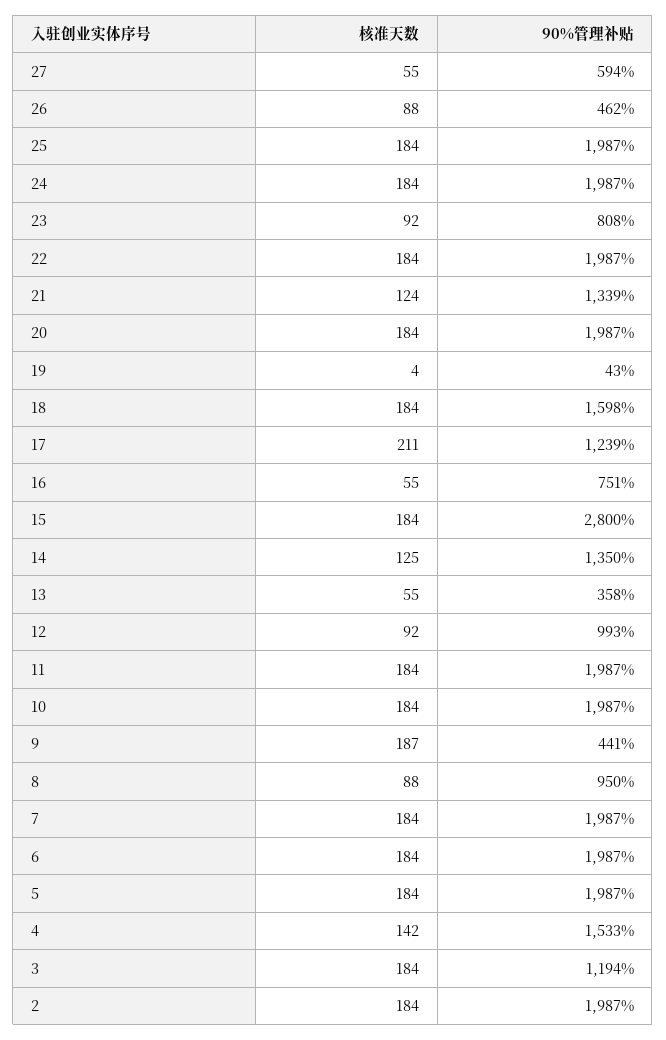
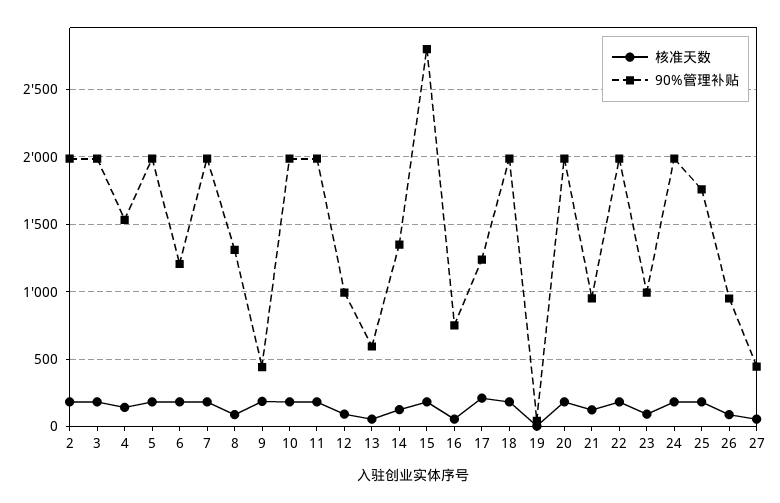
  {
    "核准天数": {
      "27": 55,
      "26": 88,
      "25": 184,
      "24": 184,
      "23": 92,
      "22": 184,
      "21": 124,
      "20": 184,
      "19": 4,
      "18": 184,
      "17": 211,
      "16": 55,
      "15": 184,
      "14": 125,
      "13": 55,
      "12": 92,
      "11": 184,
      "10": 184,
      "9": 187,
      "8": 88,
      "7": 184,
      "6": 184,
      "5": 184,
      "4": 142,
      "3": 184,
      "2": 184
    },
    "90%管理补贴": {
-     "27": 594,
+     "27": 450,
-     "26": 462,
+     "26": 950,
-     "25": 1987,
+     "25": 1750,
      "24": 1987,
-     "23": 808,
+     "23": 1000,
      "22": 1987,
-     "21": 1339,
+     "21": 950,
      "20": 1987,
      "19": 43,
-     "18": 1598,
+     "18": 2000,
      "17": 1239,
      "16": 751,
      "15": 2800,
      "14": 1350,
-     "13": 358,
+     "13": 600,
      "12": 993,
      "11": 1987,
      "10": 1987,
      "9": 441,
-     "8": 950,
+     "8": 1300,
      "7": 1987,
-     "6": 1987,
+     "6": 1200,
      "5": 1987,
      "4": 1533,
-     "3": 1194,
+     "3": 2000,
      "2": 1987
    }
  }

